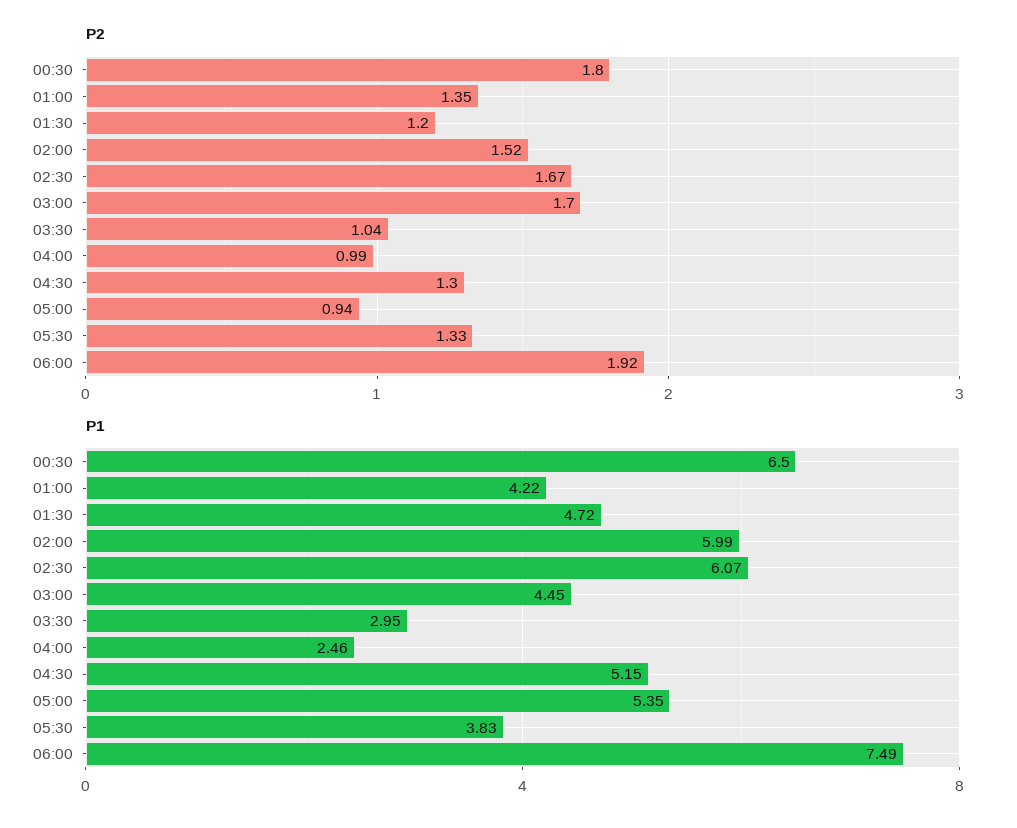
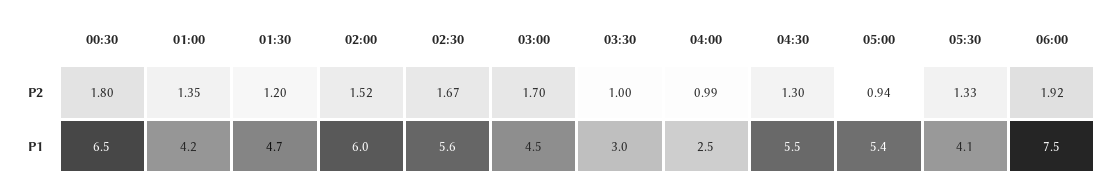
  {
    "P2": {
      "00:30": 1.8,
      "01:00": 1.35,
      "01:30": 1.2,
      "02:00": 1.52,
      "02:30": 1.67,
      "03:00": 1.7,
-     "03:30": 1.04,
+     "03:30": 1,
      "04:00": 0.99,
      "04:30": 1.3,
      "05:00": 0.94,
      "05:30": 1.33,
      "06:00": 1.92
    },
    "P1": {
      "00:30": 6.5,
      "01:00": 4.22,
      "01:30": 4.72,
      "02:00": 5.99,
-     "02:30": 6.07,
+     "02:30": 5.6,
      "03:00": 4.45,
      "03:30": 2.95,
      "04:00": 2.46,
-     "04:30": 5.15,
+     "04:30": 5.5,
      "05:00": 5.35,
-     "05:30": 3.83,
+     "05:30": 4.1,
      "06:00": 7.49
    }
  }

